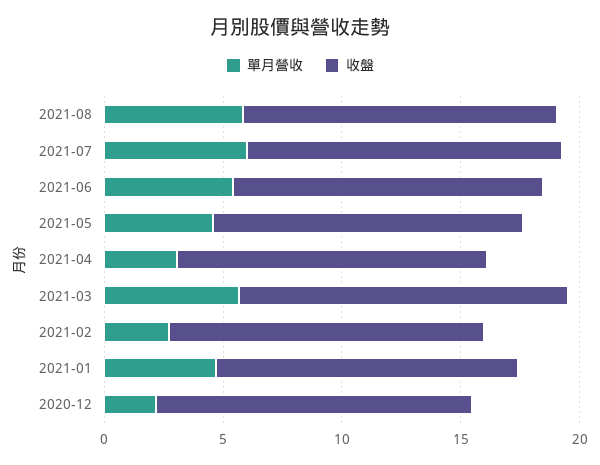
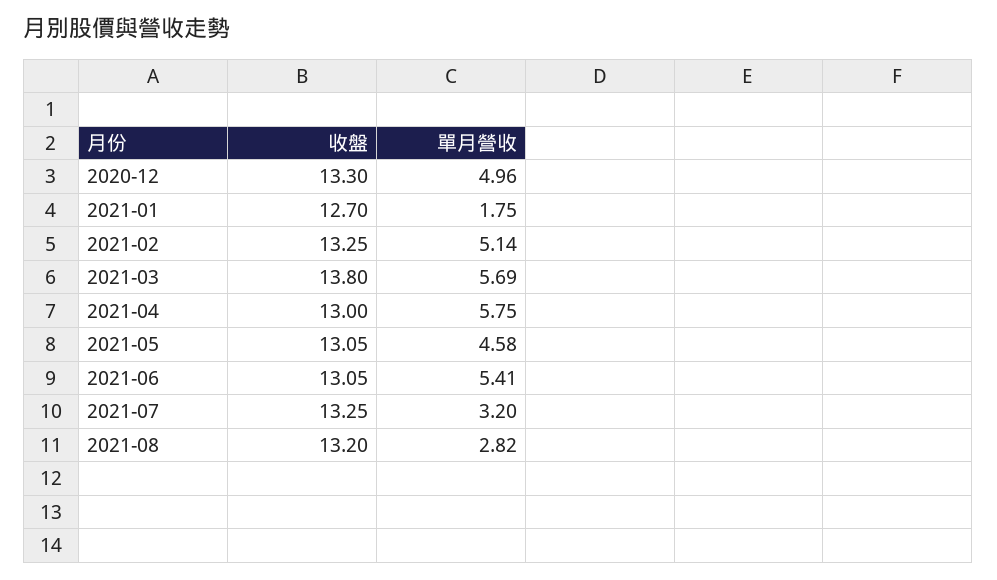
  {
    "單月營收": {
-     "2021-08": 6,
+     "2021-08": 2.82,
-     "2021-07": 6,
+     "2021-07": 3.2,
      "2021-06": 5.41,
      "2021-05": 4.58,
-     "2021-04": 3,
+     "2021-04": 5.75,
      "2021-03": 5.69,
-     "2021-02": 3,
+     "2021-02": 5.14,
-     "2021-01": 5,
+     "2021-01": 1.75,
-     "2020-12": 2
+     "2020-12": 4.96
    },
    "收盤": {
      "2021-08": 13.2,
      "2021-07": 13.25,
      "2021-06": 13.05,
      "2021-05": 13.05,
      "2021-04": 13,
      "2021-03": 13.8,
      "2021-02": 13.25,
      "2021-01": 12.7,
      "2020-12": 13.3
    }
  }

